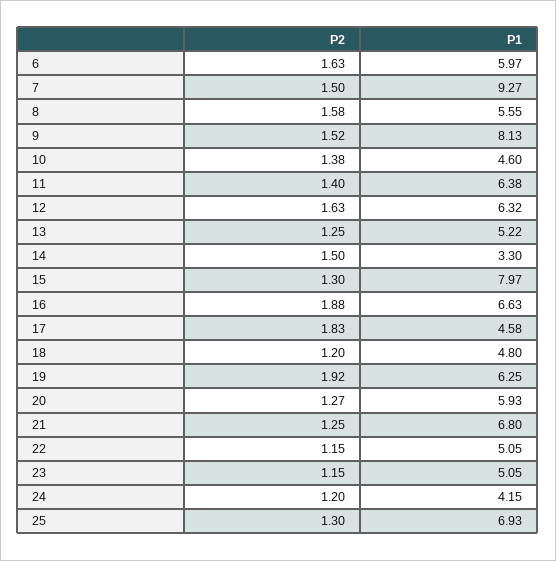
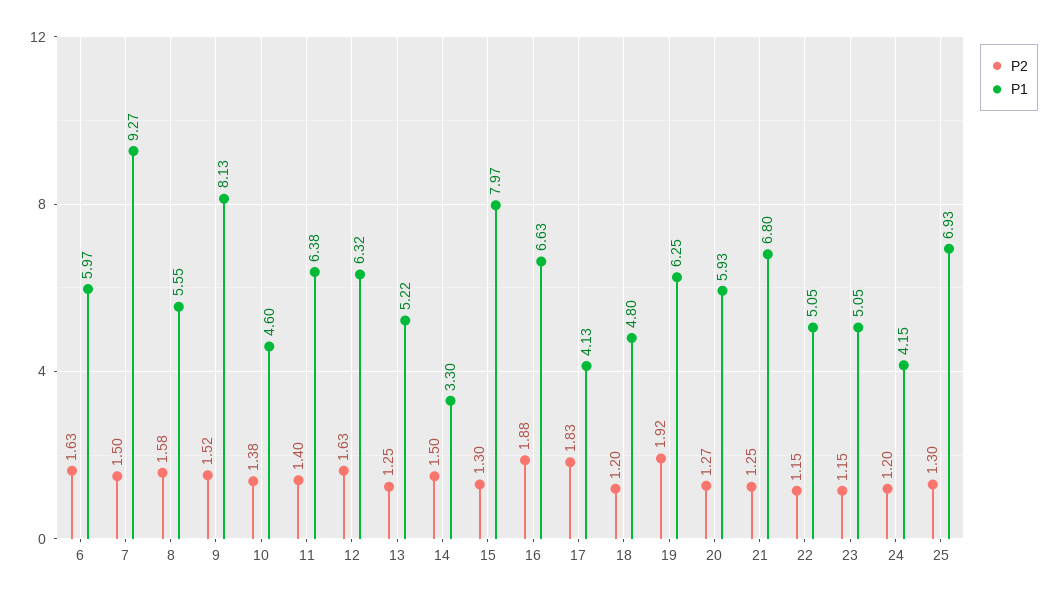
  {
    "P2": {
      "6": 1.63,
      "7": 1.5,
      "8": 1.58,
      "9": 1.52,
      "10": 1.38,
      "11": 1.4,
      "12": 1.63,
      "13": 1.25,
      "14": 1.5,
      "15": 1.3,
      "16": 1.88,
      "17": 1.83,
      "18": 1.2,
      "19": 1.92,
      "20": 1.27,
      "21": 1.25,
      "22": 1.15,
      "23": 1.15,
      "24": 1.2,
      "25": 1.3
    },
    "P1": {
      "6": 5.97,
      "7": 9.27,
      "8": 5.55,
      "9": 8.13,
      "10": 4.6,
      "11": 6.38,
      "12": 6.32,
      "13": 5.22,
      "14": 3.3,
      "15": 7.97,
      "16": 6.63,
-     "17": 4.58,
+     "17": 4.13,
      "18": 4.8,
      "19": 6.25,
      "20": 5.93,
      "21": 6.8,
      "22": 5.05,
      "23": 5.05,
      "24": 4.15,
      "25": 6.93
    }
  }

